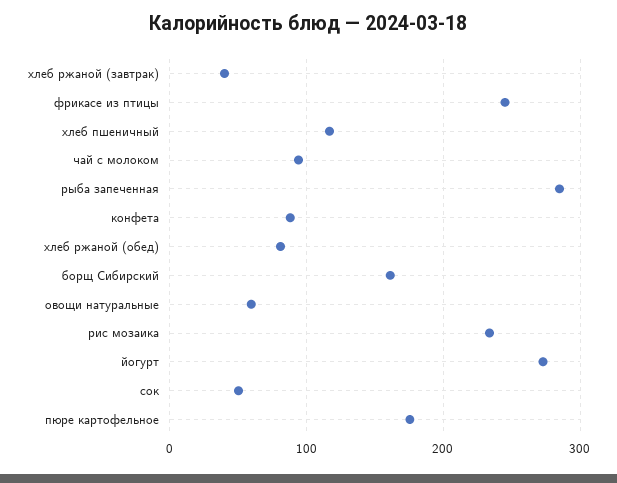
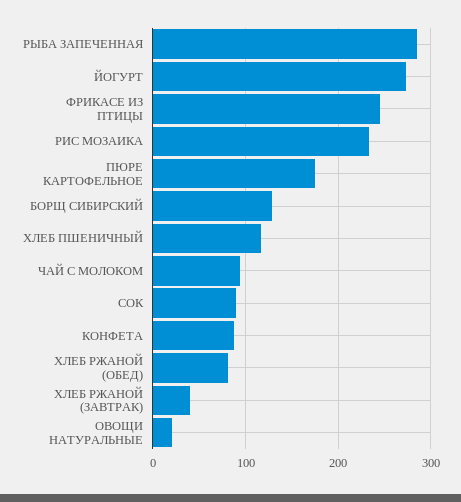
  {
    "хлеб ржаной (завтрак)": 40,
    "фрикасе из птицы": 250,
    "хлеб пшеничный": 120,
    "чай с молоком": 90,
    "рыба запеченная": 280,
    "конфета": 90,
    "хлеб ржаной (обед)": 80,
-   "борщ Сибирский": 160,
+   "борщ Сибирский": 130,
-   "овощи натуральные": 60,
+   "овощи натуральные": 20,
    "рис мозаика": 230,
    "йогурт": 270,
-   "сок": 50,
+   "сок": 90,
    "пюре картофельное": 180
  }

